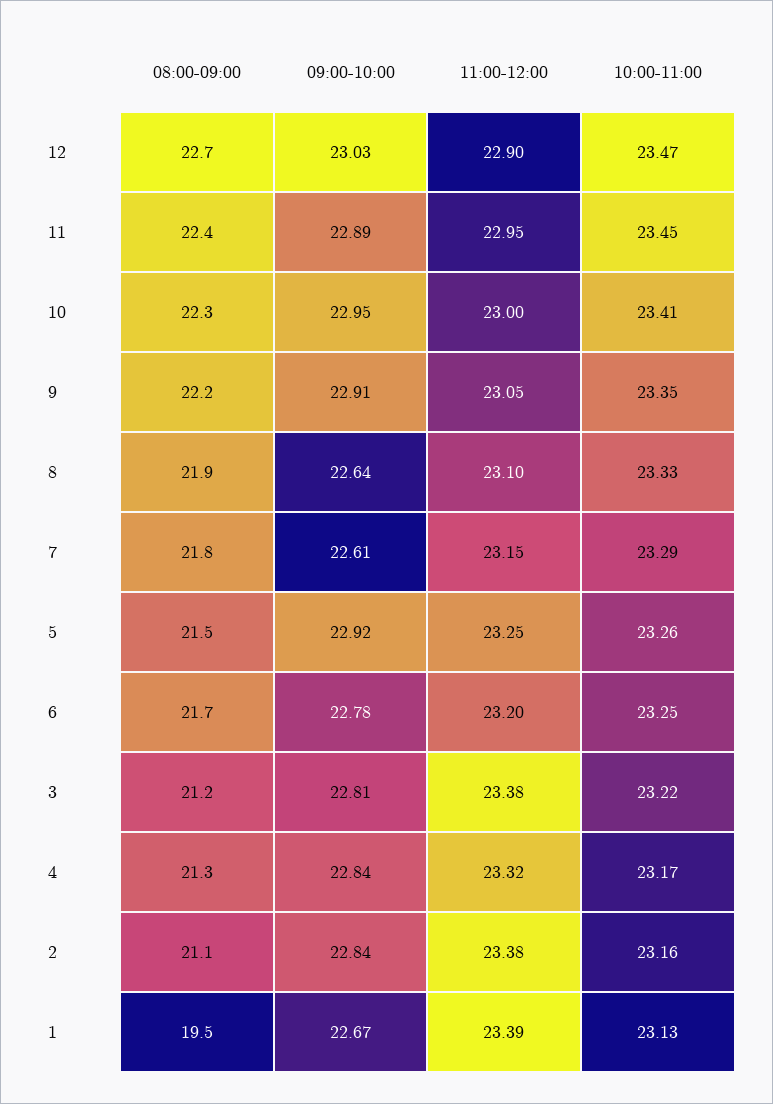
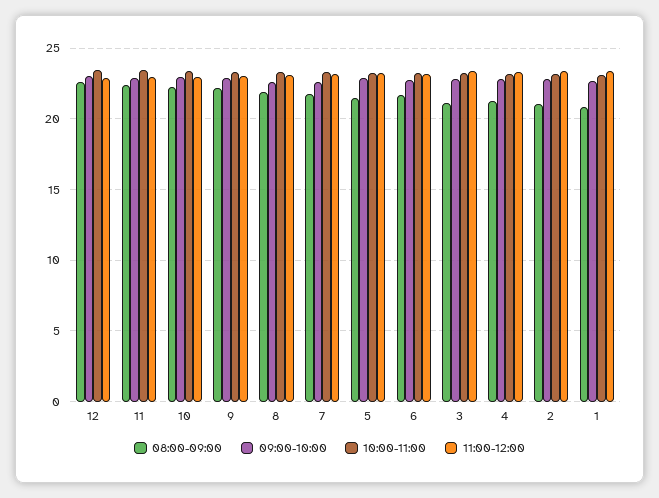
  {
    "08:00-09:00": {
      "12": 22.7,
      "11": 22.4,
      "10": 22.3,
      "9": 22.2,
      "8": 21.9,
      "7": 21.8,
      "5": 21.5,
      "6": 21.7,
      "3": 21.2,
      "4": 21.3,
      "2": 21.1,
-     "1": 19.5
+     "1": 21
    },
    "09:00-10:00": {
      "12": 23.03,
      "11": 22.89,
      "10": 22.95,
      "9": 22.91,
      "8": 22.64,
      "7": 22.61,
      "5": 22.92,
      "6": 22.78,
      "3": 22.81,
      "4": 22.84,
      "2": 22.84,
      "1": 22.67
    },
    "11:00-12:00": {
      "12": 22.9,
      "11": 22.95,
      "10": 23,
      "9": 23.05,
      "8": 23.1,
      "7": 23.15,
      "5": 23.25,
      "6": 23.2,
      "3": 23.38,
      "4": 23.32,
      "2": 23.38,
      "1": 23.39
    },
    "10:00-11:00": {
      "12": 23.47,
      "11": 23.45,
      "10": 23.41,
      "9": 23.35,
      "8": 23.33,
      "7": 23.29,
      "5": 23.26,
      "6": 23.25,
      "3": 23.22,
      "4": 23.17,
      "2": 23.16,
      "1": 23.13
    }
  }

